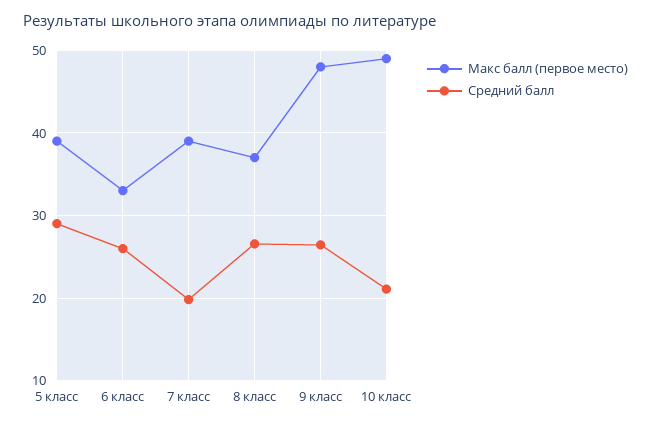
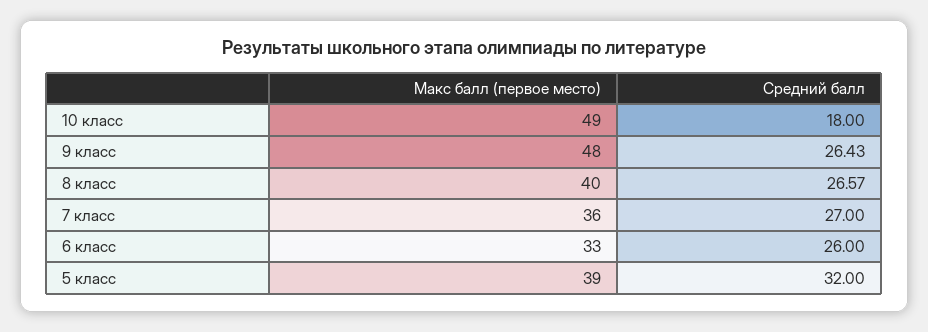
  {
    "Макс балл (первое место)": {
      "5 класс": 39,
      "6 класс": 33,
-     "7 класс": 39,
+     "7 класс": 36,
-     "8 класс": 37,
+     "8 класс": 40,
      "9 класс": 48,
      "10 класс": 49
    },
    "Средний балл": {
-     "5 класс": 29,
+     "5 класс": 32,
      "6 класс": 26,
-     "7 класс": 20,
+     "7 класс": 27,
      "8 класс": 26.57,
      "9 класс": 26.43,
-     "10 класс": 21
+     "10 класс": 18
    }
  }

